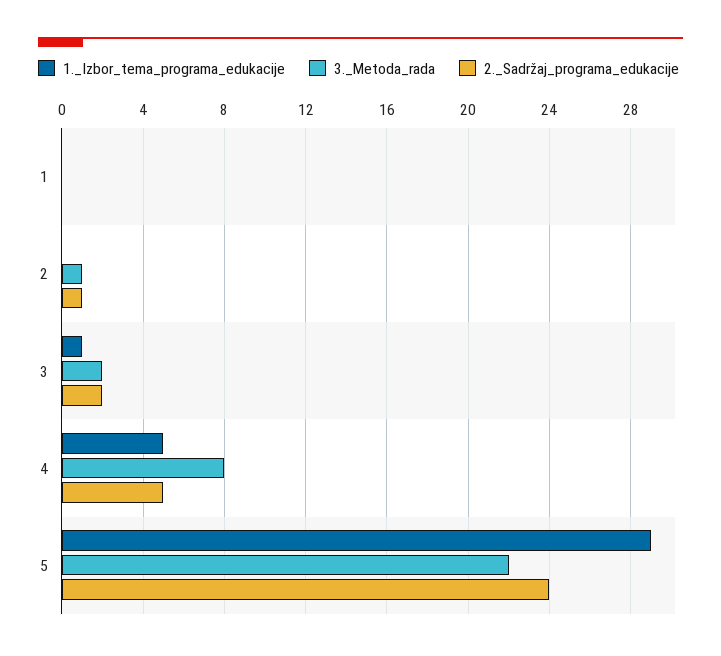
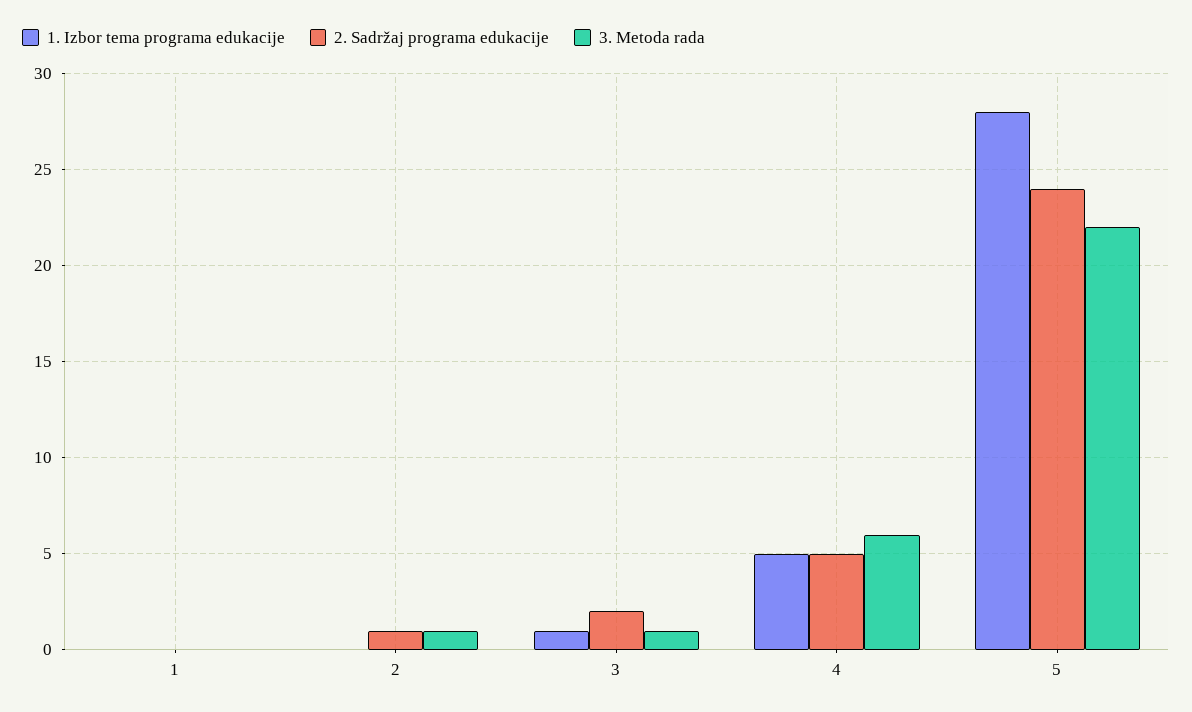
  {
    "1._Izbor_tema_programa_edukacije": {
      "1": 0,
      "2": 0,
      "3": 1,
      "4": 5,
-     "5": 29
+     "5": 28
    },
    "3._Metoda_rada": {
      "1": 0,
      "2": 1,
-     "3": 2,
+     "3": 1,
-     "4": 8,
+     "4": 6,
      "5": 22
    },
    "2._Sadržaj_programa_edukacije": {
      "1": 0,
      "2": 1,
      "3": 2,
      "4": 5,
      "5": 24
    }
  }

